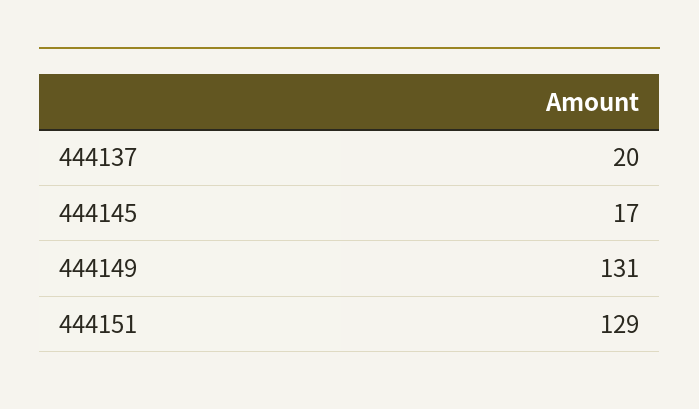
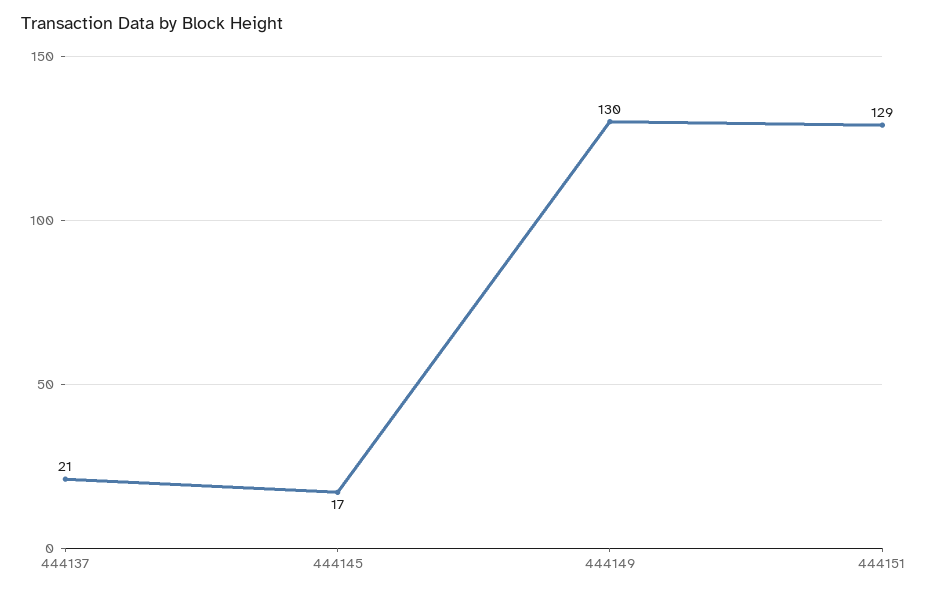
  {
-   "444137": 20,
+   "444137": 21,
    "444145": 17,
-   "444149": 131,
+   "444149": 130,
    "444151": 129
  }

